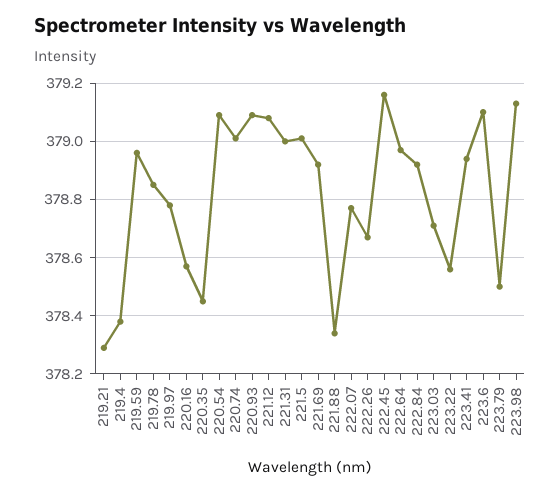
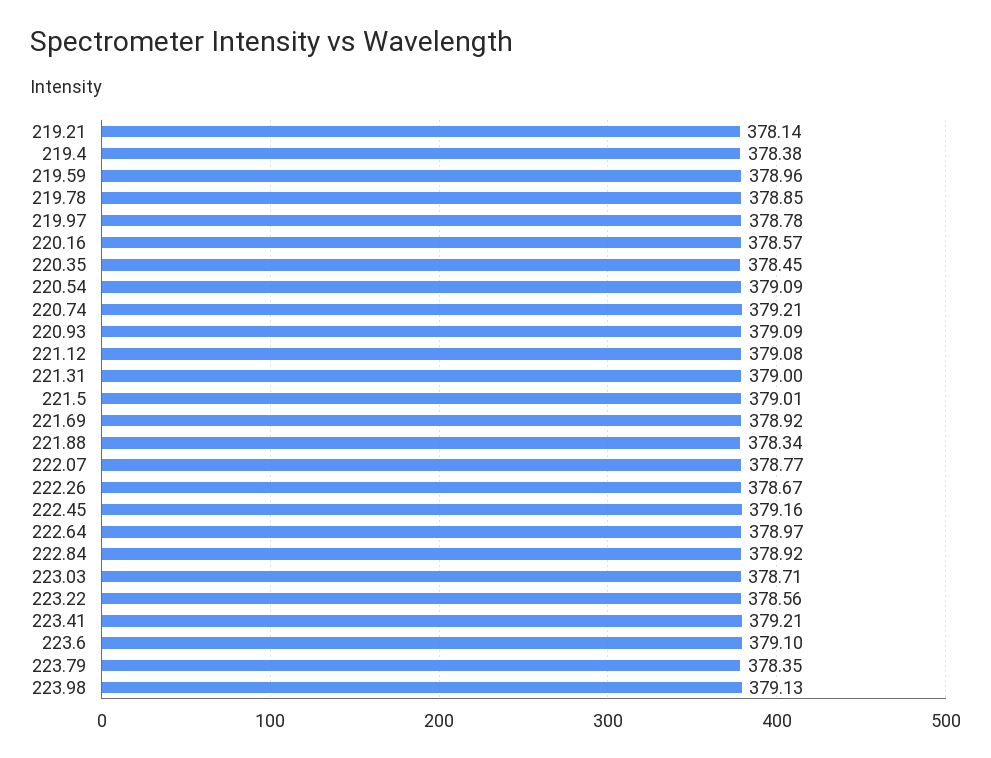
  {
-   "219.21": 378.3,
+   "219.21": 378.14,
    "219.4": 378.38,
    "219.59": 378.96,
    "219.78": 378.85,
    "219.97": 378.78,
    "220.16": 378.57,
    "220.35": 378.45,
    "220.54": 379.09,
-   "220.74": 379,
+   "220.74": 379.21,
    "220.93": 379.09,
    "221.12": 379.08,
    "221.31": 379,
    "221.5": 379.01,
    "221.69": 378.92,
    "221.88": 378.34,
    "222.07": 378.77,
    "222.26": 378.67,
    "222.45": 379.16,
    "222.64": 378.97,
    "222.84": 378.92,
    "223.03": 378.71,
    "223.22": 378.56,
-   "223.41": 378.95,
+   "223.41": 379.21,
    "223.6": 379.1,
-   "223.79": 378.5,
+   "223.79": 378.35,
    "223.98": 379.13
  }

